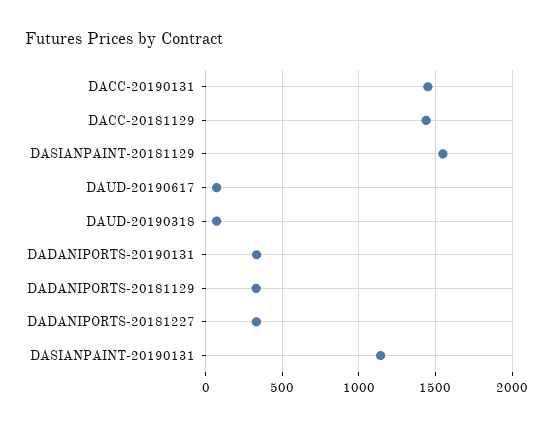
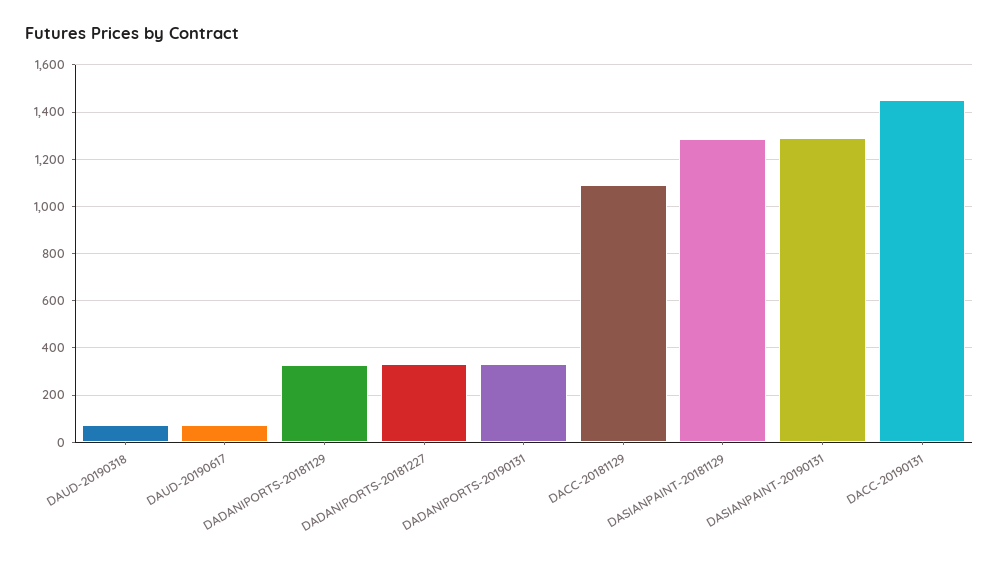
  {
    "DACC-20190131": 1450,
-   "DACC-20181129": 1450,
+   "DACC-20181129": 1100,
-   "DASIANPAINT-20181129": 1550,
+   "DASIANPAINT-20181129": 1300,
    "DAUD-20190617": 50,
    "DAUD-20190318": 50,
    "DADANIPORTS-20190131": 350,
    "DADANIPORTS-20181129": 350,
    "DADANIPORTS-20181227": 350,
-   "DASIANPAINT-20190131": 1150
+   "DASIANPAINT-20190131": 1300
  }

